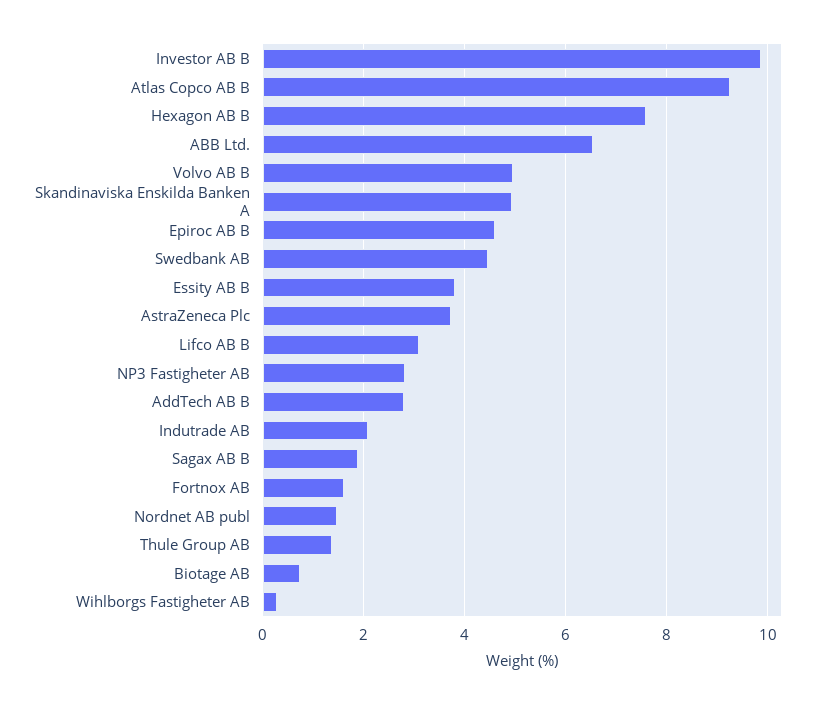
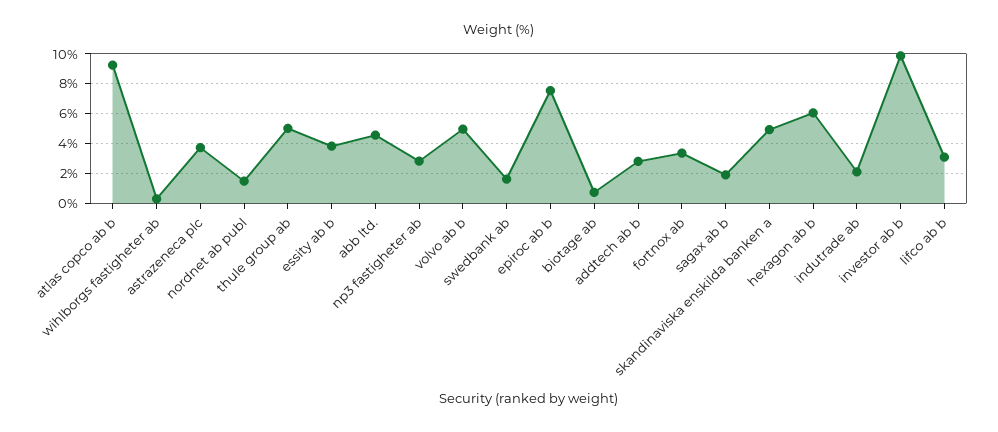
  {
    "Investor AB B": 9.8,
    "Atlas Copco AB B": 9.2,
-   "Hexagon AB B": 7.6,
+   "Hexagon AB B": 6,
-   "ABB Ltd.": 6.6,
+   "ABB Ltd.": 4.5,
    "Volvo AB B": 5,
    "Skandinaviska Enskilda Banken A": 5,
-   "Epiroc AB B": 4.6,
+   "Epiroc AB B": 7.5,
-   "Swedbank AB": 4.4,
+   "Swedbank AB": 1.5,
    "Essity AB B": 3.8,
    "AstraZeneca Plc": 3.8,
    "Lifco AB B": 3,
    "NP3 Fastigheter AB": 2.8,
    "AddTech AB B": 2.8,
    "Indutrade AB": 2,
    "Sagax AB B": 1.8,
-   "Fortnox AB": 1.6,
+   "Fortnox AB": 3.5,
    "Nordnet AB publ": 1.4,
-   "Thule Group AB": 1.4,
+   "Thule Group AB": 5,
    "Biotage AB": 0.8,
    "Wihlborgs Fastigheter AB": 0.2
  }

